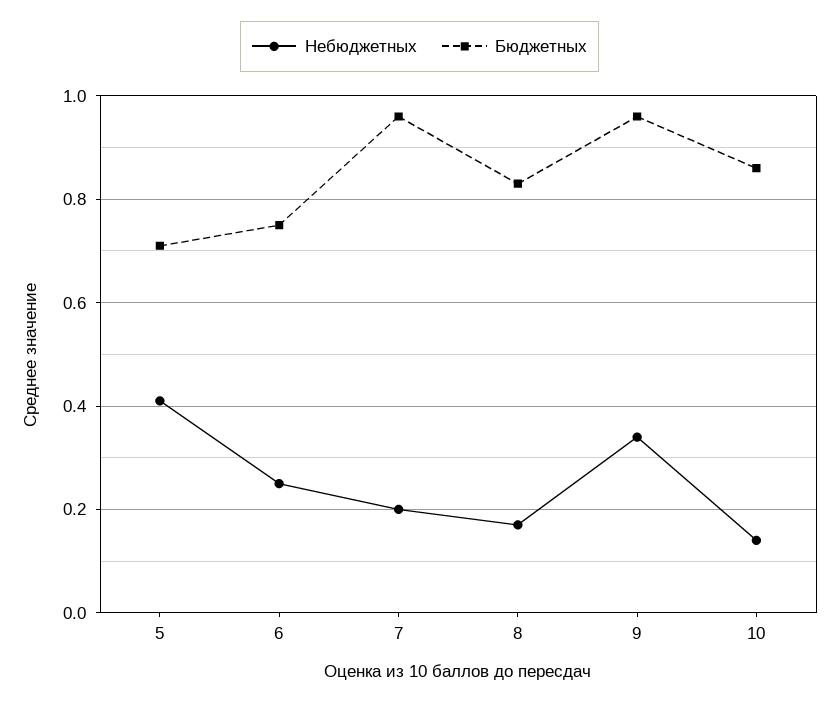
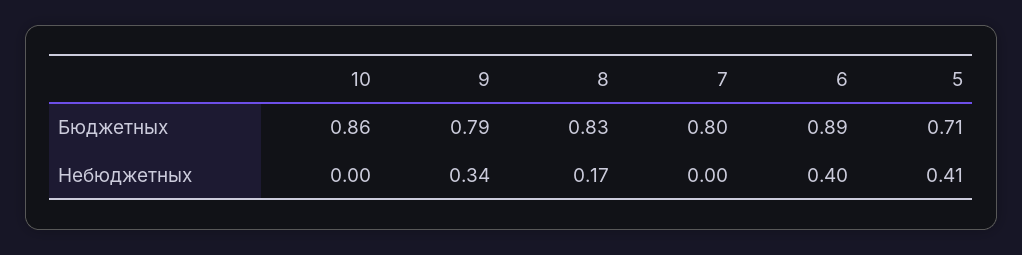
  {
    "Небюджетных": {
      "5": 0.41,
-     "6": 0.25,
+     "6": 0.4,
-     "7": 0.2,
+     "7": 0,
      "8": 0.17,
      "9": 0.34,
-     "10": 0.15
+     "10": 0
    },
    "Бюджетных": {
      "5": 0.71,
-     "6": 0.75,
+     "6": 0.89,
-     "7": 0.95,
+     "7": 0.8,
      "8": 0.83,
-     "9": 0.95,
+     "9": 0.79,
      "10": 0.86
    }
  }

